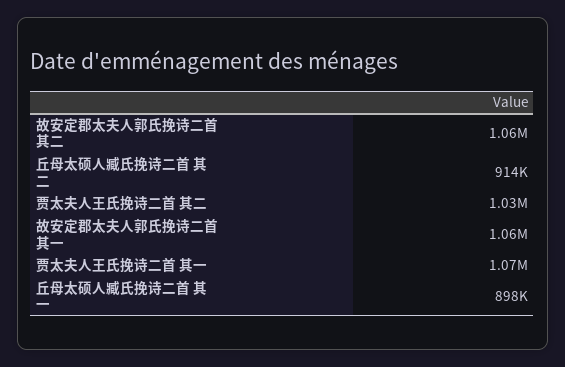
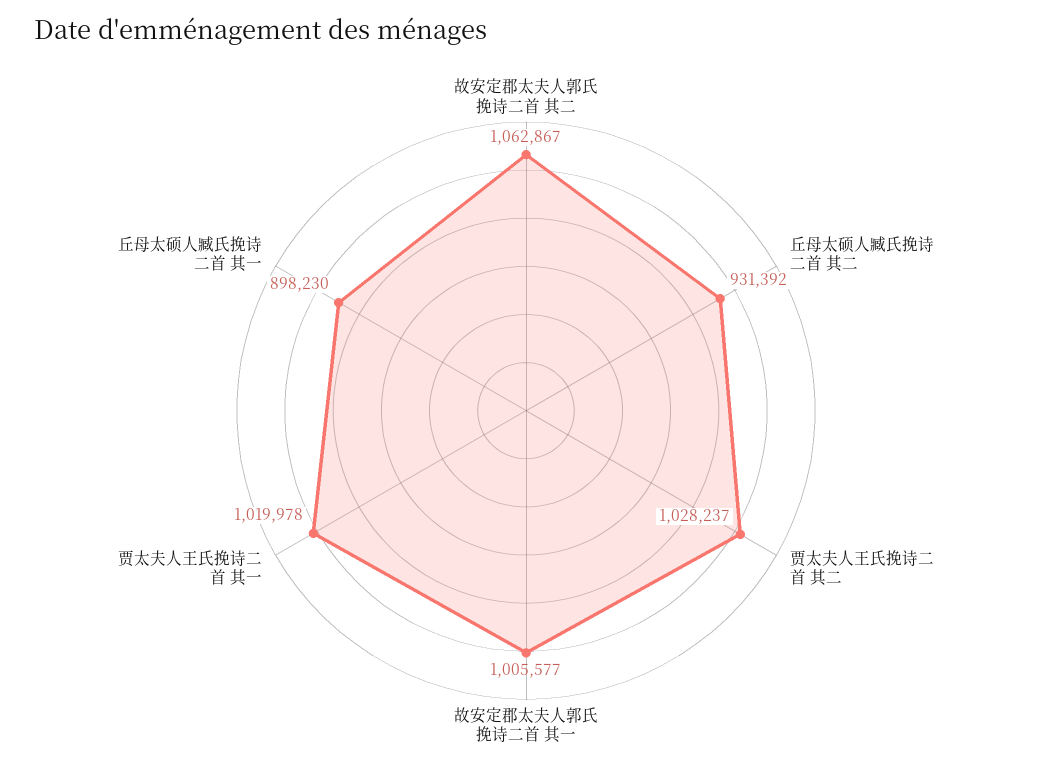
  {
    "故安定郡太夫人郭氏挽诗二首 其二": 1062867,
-   "丘母太硕人臧氏挽诗二首 其二": 914000,
+   "丘母太硕人臧氏挽诗二首 其二": 931392,
    "贾太夫人王氏挽诗二首 其二": 1028237,
-   "故安定郡太夫人郭氏挽诗二首 其一": 1060000,
+   "故安定郡太夫人郭氏挽诗二首 其一": 1005577,
-   "贾太夫人王氏挽诗二首 其一": 1070000,
+   "贾太夫人王氏挽诗二首 其一": 1019978,
    "丘母太硕人臧氏挽诗二首 其一": 898230
  }

